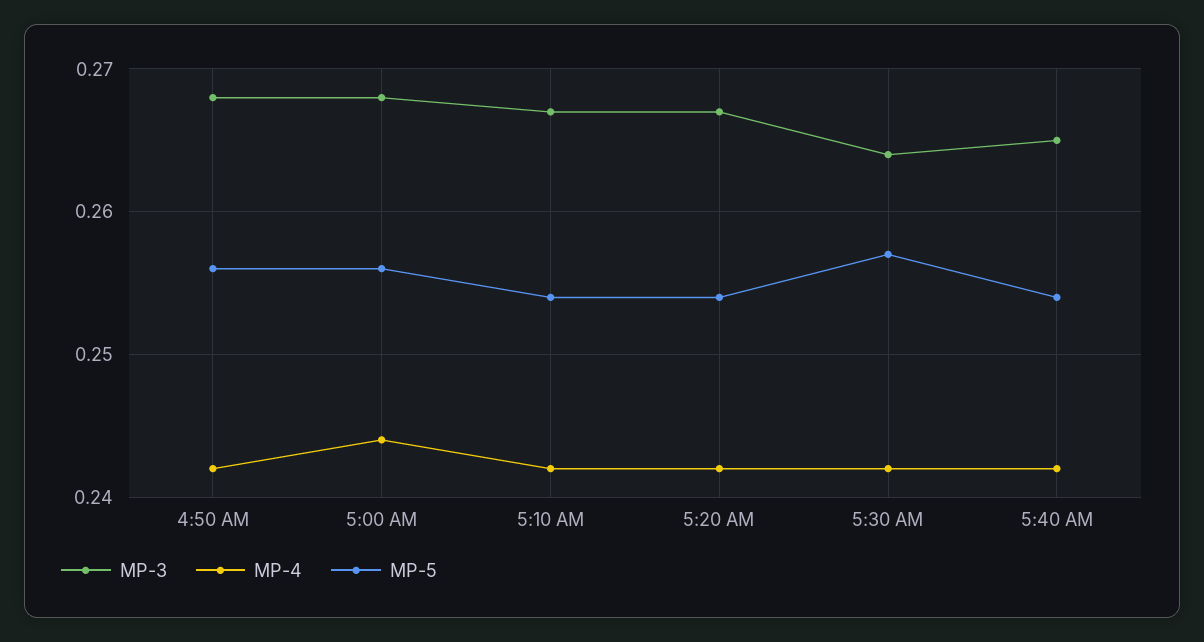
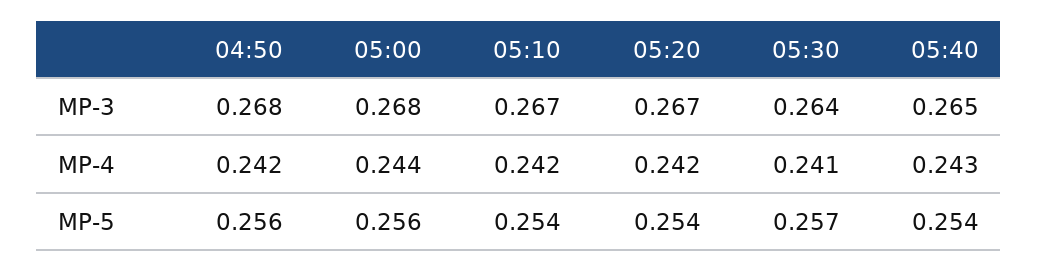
  {
    "MP-3": {
      "4:50 AM": 0.268,
      "5:00 AM": 0.268,
      "5:10 AM": 0.267,
      "5:20 AM": 0.267,
      "5:30 AM": 0.264,
      "5:40 AM": 0.265
    },
    "MP-4": {
      "4:50 AM": 0.242,
      "5:00 AM": 0.244,
      "5:10 AM": 0.242,
      "5:20 AM": 0.242,
-     "5:30 AM": 0.242,
+     "5:30 AM": 0.241,
-     "5:40 AM": 0.242
+     "5:40 AM": 0.243
    },
    "MP-5": {
      "4:50 AM": 0.256,
      "5:00 AM": 0.256,
      "5:10 AM": 0.254,
      "5:20 AM": 0.254,
      "5:30 AM": 0.257,
      "5:40 AM": 0.254
    }
  }

